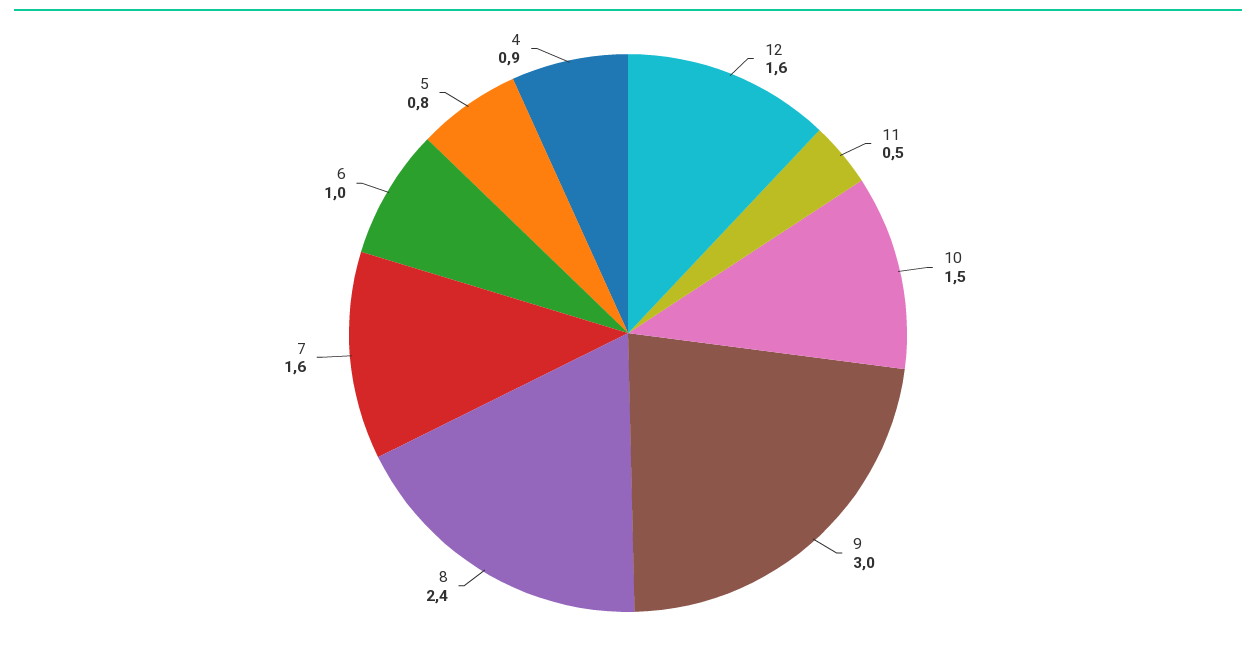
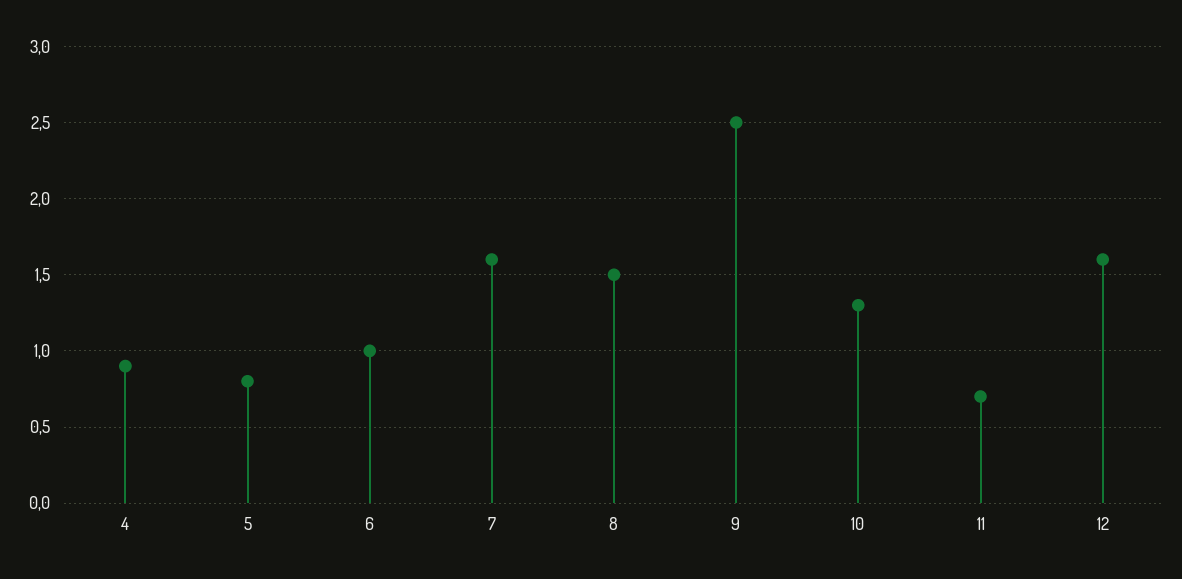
  {
    "12": 1.6,
-   "11": 0.5,
+   "11": 0.7,
-   "10": 1.5,
+   "10": 1.3,
-   "9": 3,
+   "9": 2.5,
-   "8": 2.4,
+   "8": 1.5,
    "7": 1.6,
    "6": 1,
    "5": 0.8,
    "4": 0.9
  }

